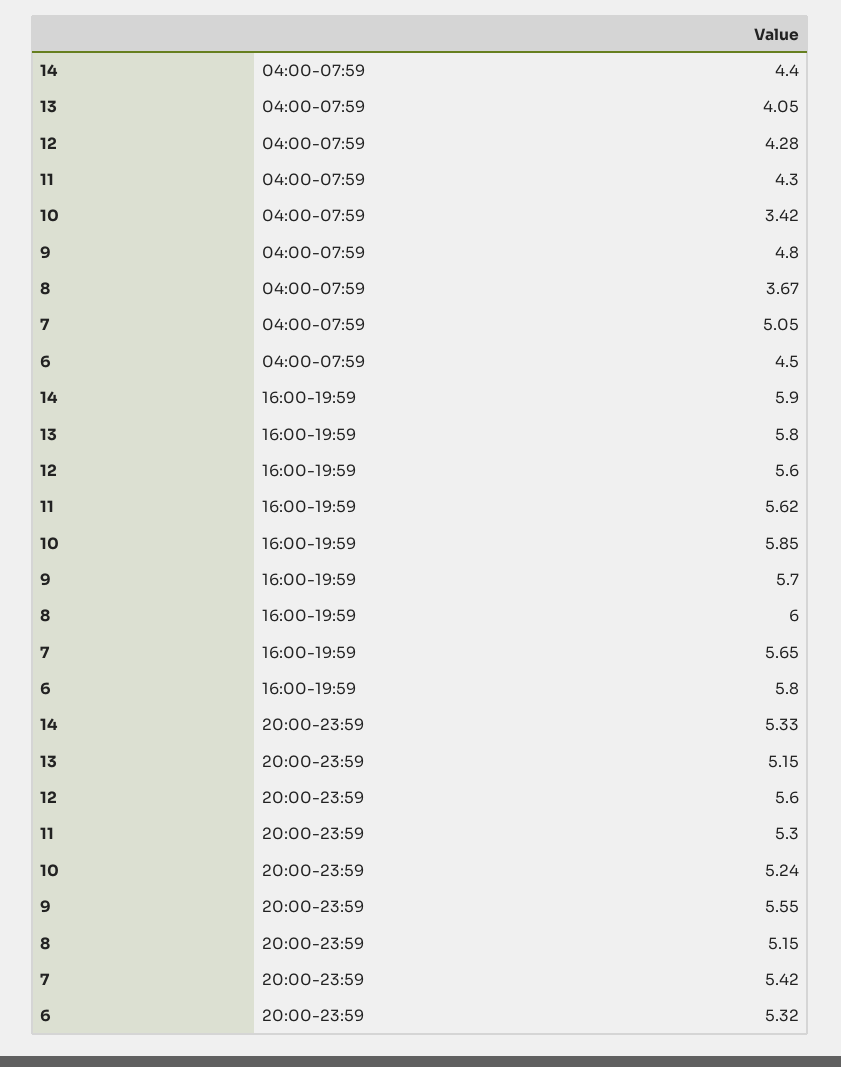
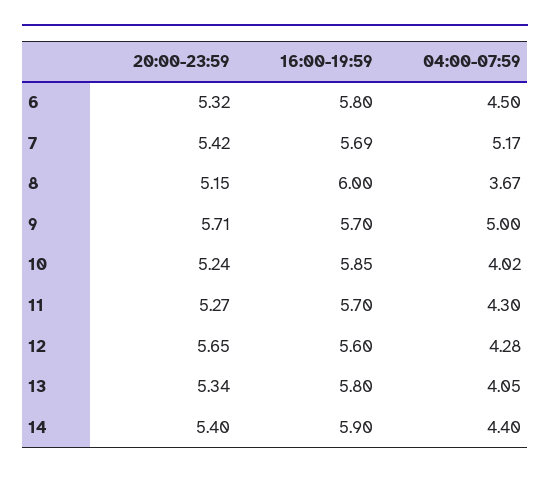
  {
    "14": {
      "04:00-07:59": 4.4,
      "16:00-19:59": 5.9,
-     "20:00-23:59": 5.33
+     "20:00-23:59": 5.4
    },
    "13": {
      "04:00-07:59": 4.05,
      "16:00-19:59": 5.8,
-     "20:00-23:59": 5.15
+     "20:00-23:59": 5.34
    },
    "12": {
      "04:00-07:59": 4.28,
      "16:00-19:59": 5.6,
-     "20:00-23:59": 5.6
+     "20:00-23:59": 5.65
    },
    "11": {
      "04:00-07:59": 4.3,
-     "16:00-19:59": 5.62,
+     "16:00-19:59": 5.7,
-     "20:00-23:59": 5.3
+     "20:00-23:59": 5.27
    },
    "10": {
-     "04:00-07:59": 3.42,
+     "04:00-07:59": 4.02,
      "16:00-19:59": 5.85,
      "20:00-23:59": 5.24
    },
    "9": {
-     "04:00-07:59": 4.8,
+     "04:00-07:59": 5,
      "16:00-19:59": 5.7,
-     "20:00-23:59": 5.55
+     "20:00-23:59": 5.71
    },
    "8": {
      "04:00-07:59": 3.67,
      "16:00-19:59": 6,
      "20:00-23:59": 5.15
    },
    "7": {
-     "04:00-07:59": 5.05,
+     "04:00-07:59": 5.17,
-     "16:00-19:59": 5.65,
+     "16:00-19:59": 5.69,
      "20:00-23:59": 5.42
    },
    "6": {
      "04:00-07:59": 4.5,
      "16:00-19:59": 5.8,
      "20:00-23:59": 5.32
    }
  }

